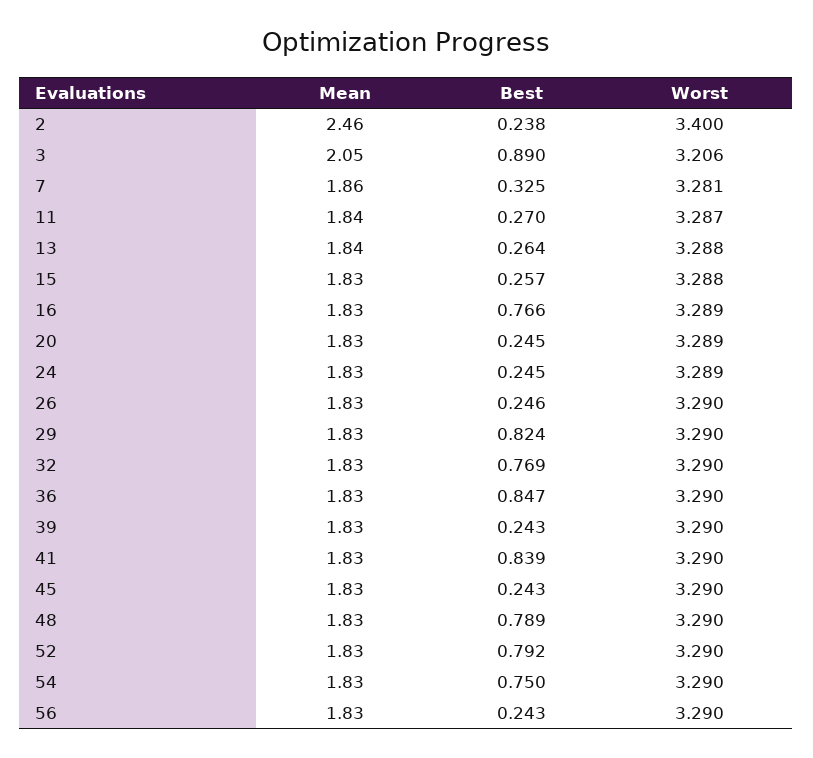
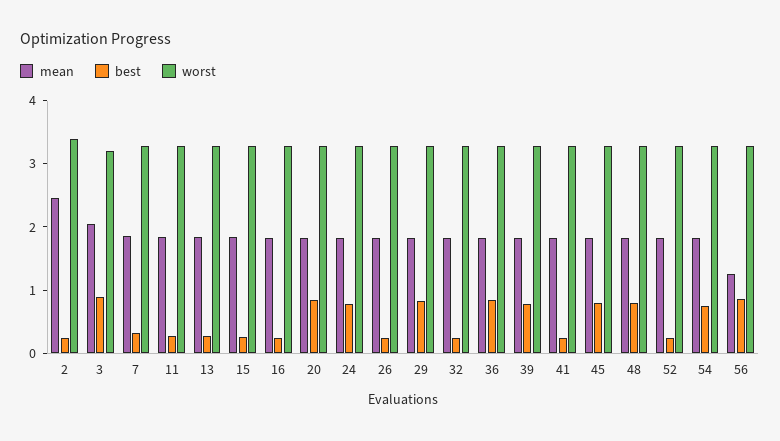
  {
    "Mean": {
      "2": 2.46,
      "3": 2.05,
      "7": 1.86,
      "11": 1.84,
      "13": 1.84,
      "15": 1.83,
      "16": 1.83,
      "20": 1.83,
      "24": 1.83,
      "26": 1.83,
      "29": 1.83,
      "32": 1.83,
      "36": 1.83,
      "39": 1.83,
      "41": 1.83,
      "45": 1.83,
      "48": 1.83,
      "52": 1.83,
      "54": 1.83,
-     "56": 1.83
+     "56": 1.2
    },
    "Best": {
      "2": 0.238,
      "3": 0.89,
      "7": 0.325,
      "11": 0.27,
      "13": 0.264,
      "15": 0.257,
-     "16": 0.766,
+     "16": 0.2,
-     "20": 0.245,
+     "20": 0.8,
-     "24": 0.245,
+     "24": 0.8,
      "26": 0.246,
      "29": 0.824,
-     "32": 0.769,
+     "32": 0.2,
      "36": 0.847,
-     "39": 0.243,
+     "39": 0.8,
-     "41": 0.839,
+     "41": 0.2,
-     "45": 0.243,
+     "45": 0.8,
      "48": 0.789,
-     "52": 0.792,
+     "52": 0.2,
      "54": 0.75,
-     "56": 0.243
+     "56": 0.8
    },
    "Worst": {
      "2": 3.4,
      "3": 3.206,
      "7": 3.281,
      "11": 3.287,
      "13": 3.288,
      "15": 3.288,
      "16": 3.289,
      "20": 3.289,
      "24": 3.289,
      "26": 3.29,
      "29": 3.29,
      "32": 3.29,
      "36": 3.29,
      "39": 3.29,
      "41": 3.29,
      "45": 3.29,
      "48": 3.29,
      "52": 3.29,
      "54": 3.29,
      "56": 3.29
    }
  }

